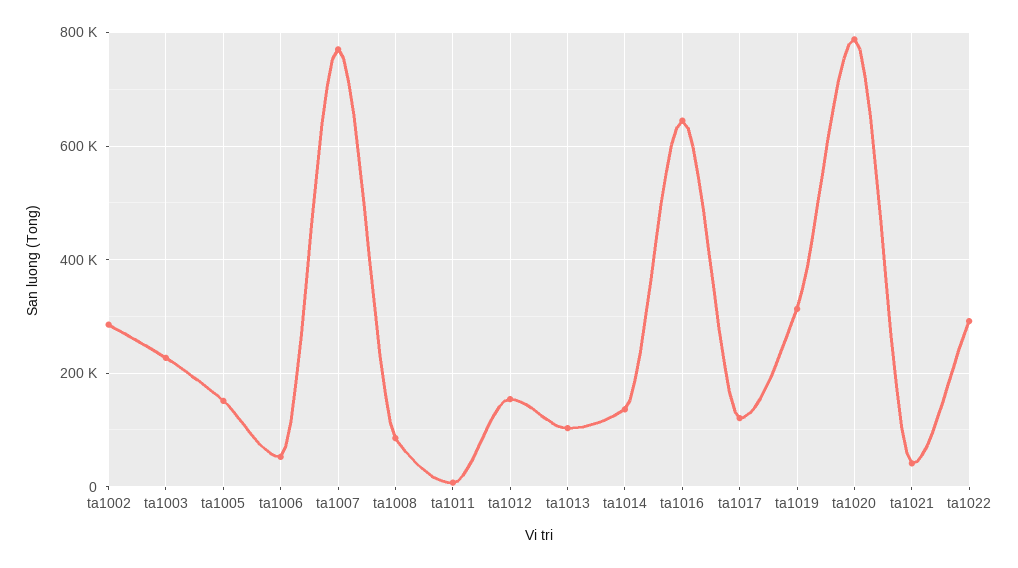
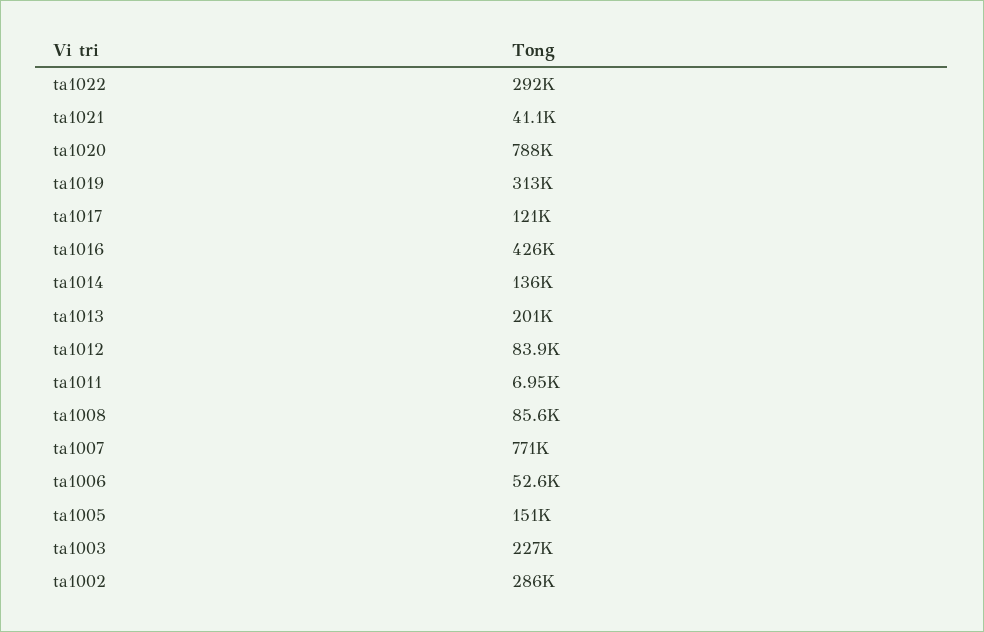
  {
    "ta1002": 286000,
    "ta1003": 227000,
    "ta1005": 151000,
    "ta1006": 52600,
    "ta1007": 771000,
    "ta1008": 85600,
    "ta1011": 6950,
-   "ta1012": 160000,
+   "ta1012": 83900,
-   "ta1013": 100000,
+   "ta1013": 201000,
    "ta1014": 136000,
-   "ta1016": 640000,
+   "ta1016": 426000,
    "ta1017": 121000,
    "ta1019": 313000,
    "ta1020": 788000,
    "ta1021": 41100,
    "ta1022": 292000
  }

